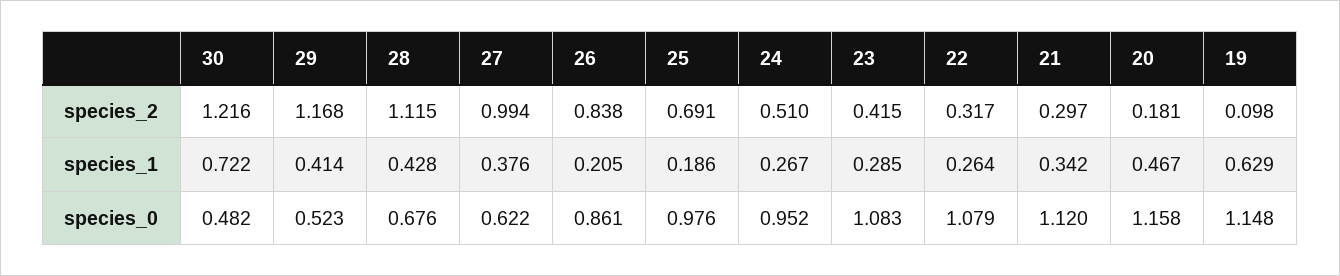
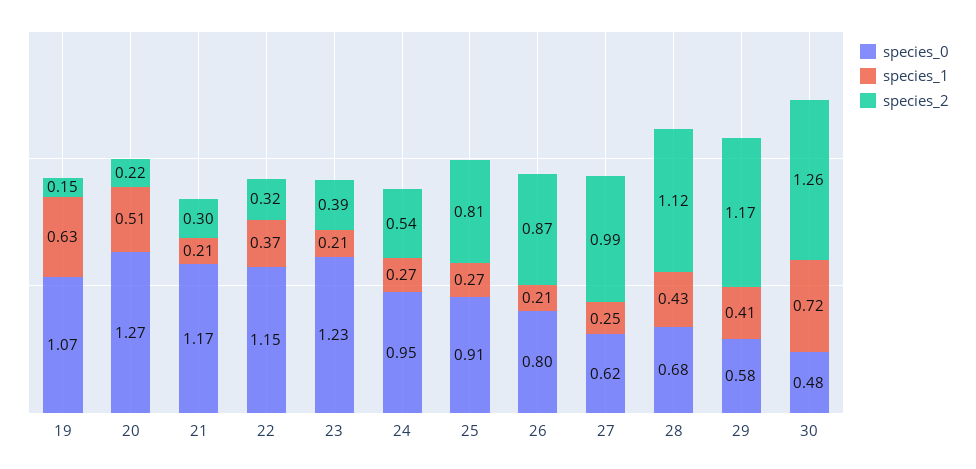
  {
    "species_2": {
-     "30": 1.216,
+     "30": 1.26,
      "29": 1.168,
      "28": 1.115,
      "27": 0.994,
-     "26": 0.838,
+     "26": 0.87,
-     "25": 0.691,
+     "25": 0.81,
-     "24": 0.51,
+     "24": 0.54,
-     "23": 0.415,
+     "23": 0.39,
      "22": 0.317,
      "21": 0.297,
-     "20": 0.181,
+     "20": 0.22,
-     "19": 0.098
+     "19": 0.15
    },
    "species_1": {
      "30": 0.722,
      "29": 0.414,
      "28": 0.428,
-     "27": 0.376,
+     "27": 0.25,
      "26": 0.205,
-     "25": 0.186,
+     "25": 0.27,
      "24": 0.267,
-     "23": 0.285,
+     "23": 0.21,
-     "22": 0.264,
+     "22": 0.37,
-     "21": 0.342,
+     "21": 0.21,
-     "20": 0.467,
+     "20": 0.51,
      "19": 0.629
    },
    "species_0": {
      "30": 0.482,
-     "29": 0.523,
+     "29": 0.58,
      "28": 0.676,
      "27": 0.622,
-     "26": 0.861,
+     "26": 0.8,
-     "25": 0.976,
+     "25": 0.91,
      "24": 0.952,
-     "23": 1.083,
+     "23": 1.23,
-     "22": 1.079,
+     "22": 1.15,
-     "21": 1.12,
+     "21": 1.17,
-     "20": 1.158,
+     "20": 1.27,
-     "19": 1.148
+     "19": 1.07
    }
  }

